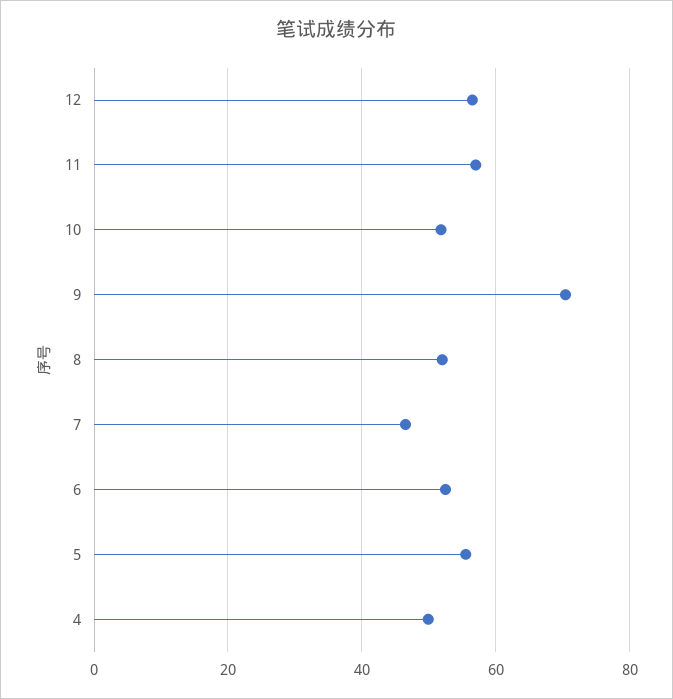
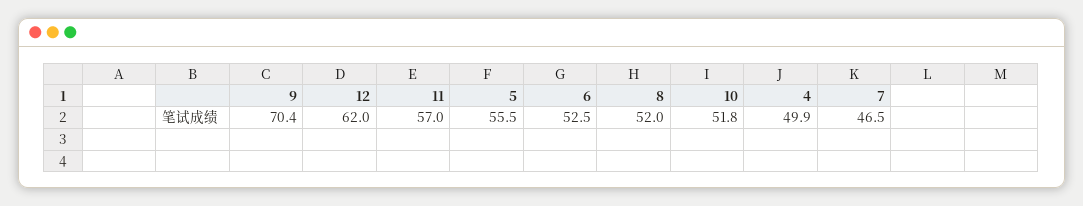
  {
-   "12": 56,
+   "12": 62,
    "11": 57,
    "10": 51.8,
    "9": 70.4,
    "8": 52,
    "7": 46.5,
    "6": 52.5,
    "5": 55.5,
    "4": 49.9
  }

